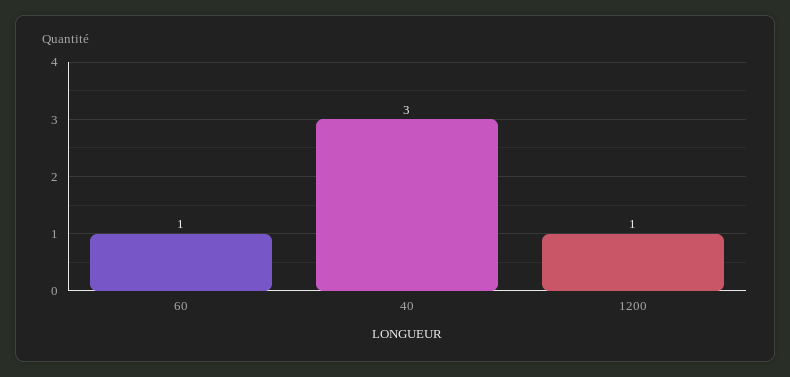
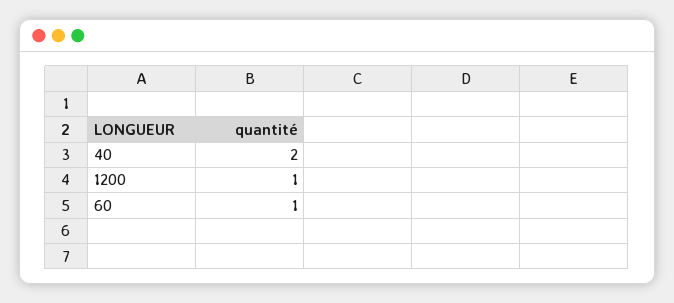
  {
    "60": 1,
-   "40": 3,
+   "40": 2,
    "1200": 1
  }

